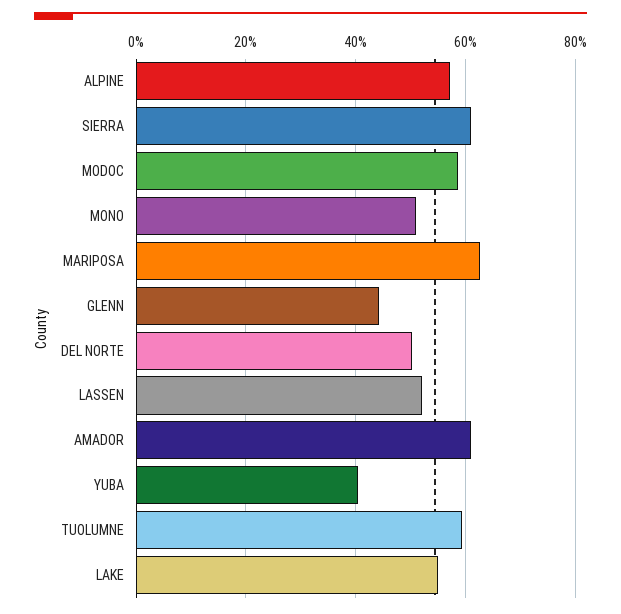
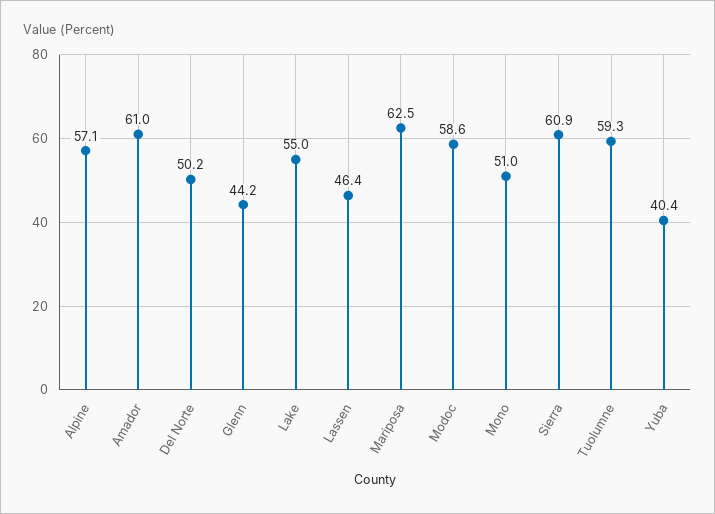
  {
    "ALPINE": 57.1,
    "SIERRA": 60.9,
    "MODOC": 58.6,
    "MONO": 51,
    "MARIPOSA": 62.5,
    "GLENN": 44.2,
    "DEL NORTE": 50.2,
-   "LASSEN": 52,
+   "LASSEN": 46.4,
    "AMADOR": 61,
    "YUBA": 40.4,
    "TUOLUMNE": 59.3,
    "LAKE": 55
  }

